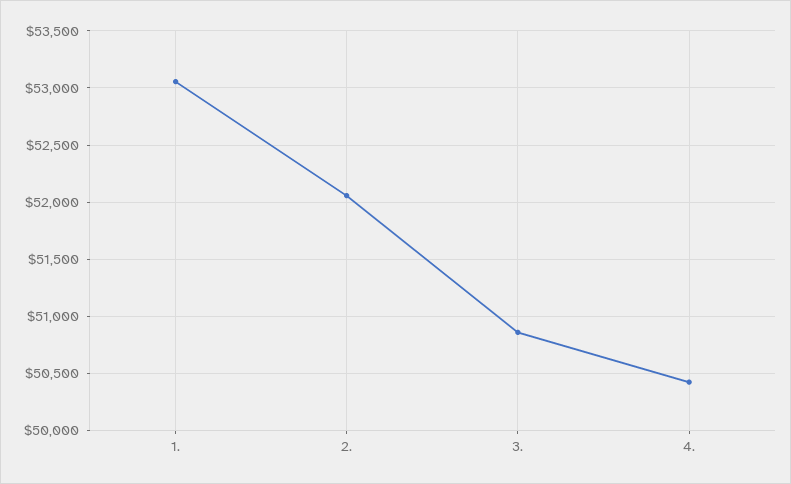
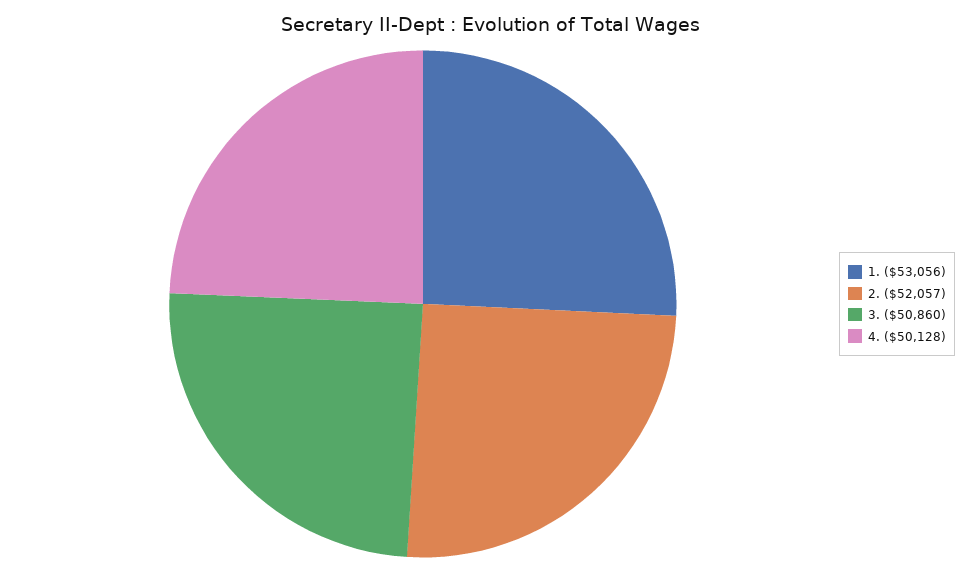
  {
    "1.": 53056,
    "2.": 52057,
    "3.": 50860,
-   "4.": 50400
+   "4.": 50128
  }

